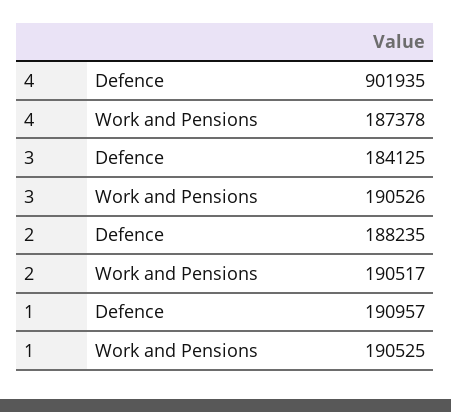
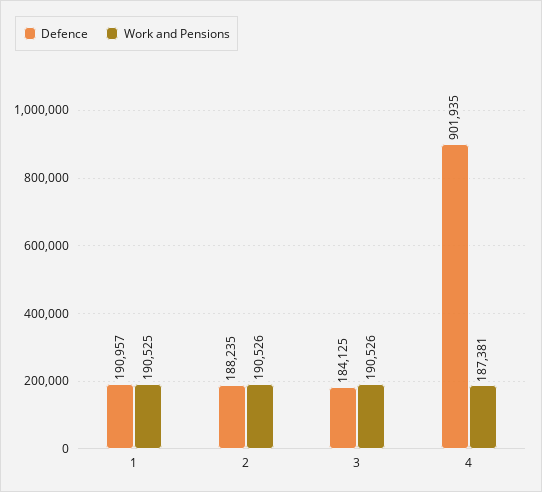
  {
    "Defence": {
      "4": 901935,
      "3": 184125,
      "2": 188235,
      "1": 190957
    },
    "Work and Pensions": {
-     "4": 187378,
+     "4": 187381,
      "3": 190526,
-     "2": 190517,
+     "2": 190526,
      "1": 190525
    }
  }

